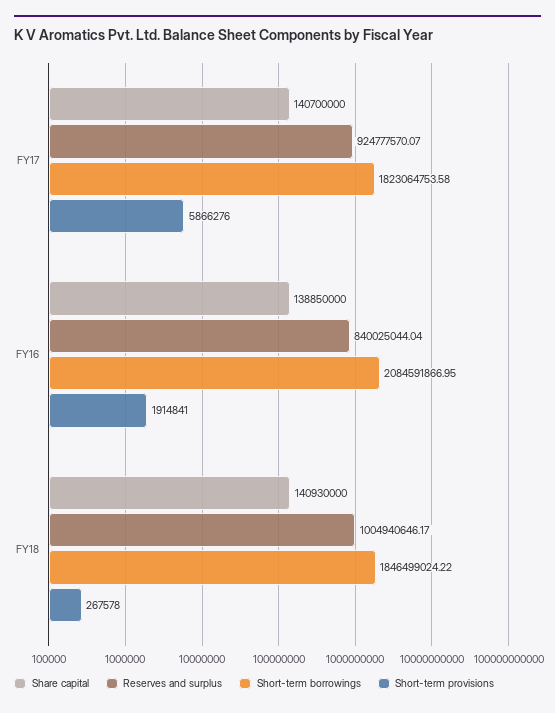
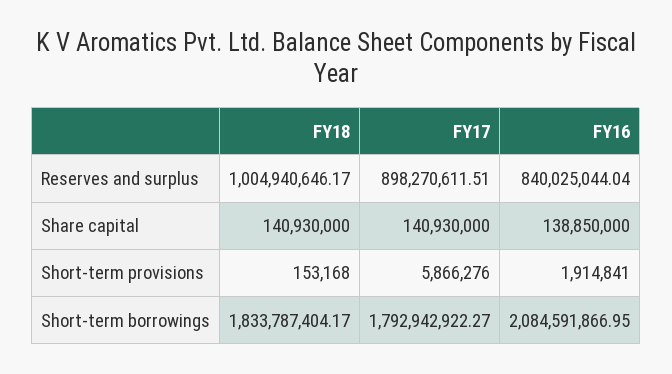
  {
    "Share capital": {
-     "FY17": 140700000,
+     "FY17": 140930000,
      "FY16": 138850000,
      "FY18": 140930000
    },
    "Reserves and surplus": {
-     "FY17": 924777570.07,
+     "FY17": 898270611.51,
      "FY16": 840025044.04,
      "FY18": 1004940646.17
    },
    "Short-term borrowings": {
-     "FY17": 1823064753.58,
+     "FY17": 1792942922.27,
      "FY16": 2084591866.95,
-     "FY18": 1846499024.22
+     "FY18": 1833787404.17
    },
    "Short-term provisions": {
      "FY17": 5866276,
      "FY16": 1914841,
-     "FY18": 267578
+     "FY18": 153168
    }
  }

